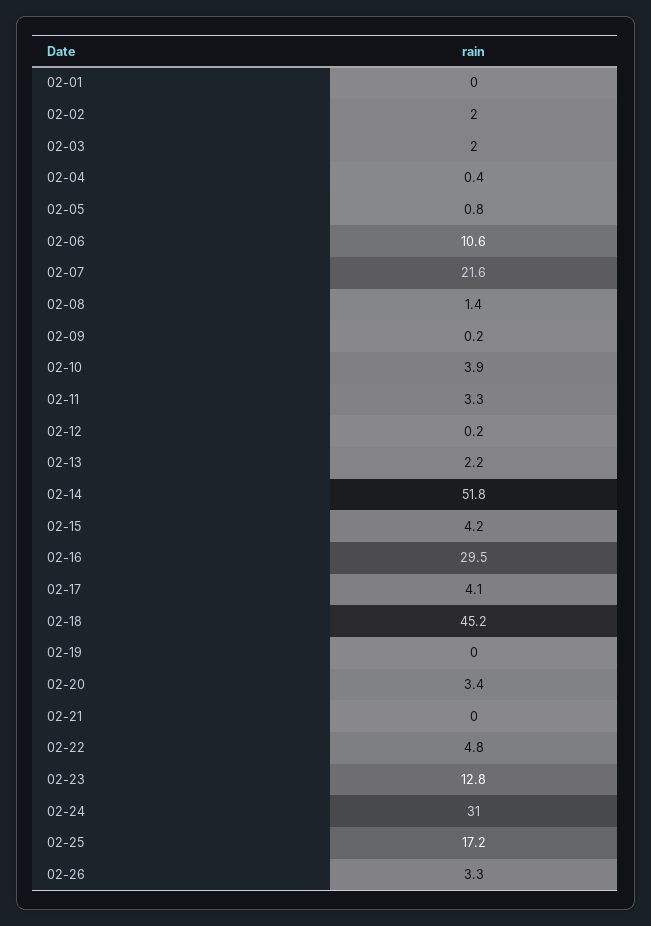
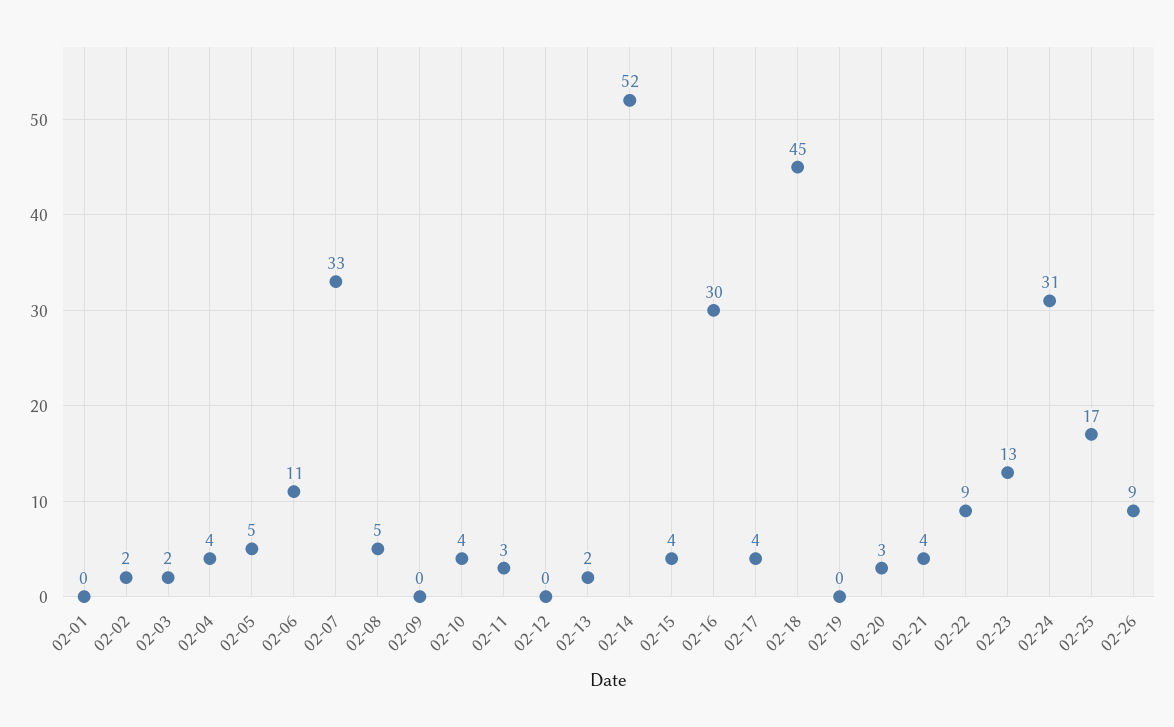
  {
    "02-01": 0,
    "02-02": 2,
    "02-03": 2,
-   "02-04": 0.4,
+   "02-04": 4,
-   "02-05": 0.8,
+   "02-05": 5,
    "02-06": 10.6,
-   "02-07": 21.6,
+   "02-07": 33,
-   "02-08": 1.4,
+   "02-08": 5,
    "02-09": 0.2,
    "02-10": 3.9,
    "02-11": 3.3,
    "02-12": 0.2,
    "02-13": 2.2,
    "02-14": 51.8,
    "02-15": 4.2,
    "02-16": 29.5,
    "02-17": 4.1,
    "02-18": 45.2,
    "02-19": 0,
    "02-20": 3.4,
-   "02-21": 0,
+   "02-21": 4,
-   "02-22": 4.8,
+   "02-22": 9,
    "02-23": 12.8,
    "02-24": 31,
    "02-25": 17.2,
-   "02-26": 3.3
+   "02-26": 9
  }

